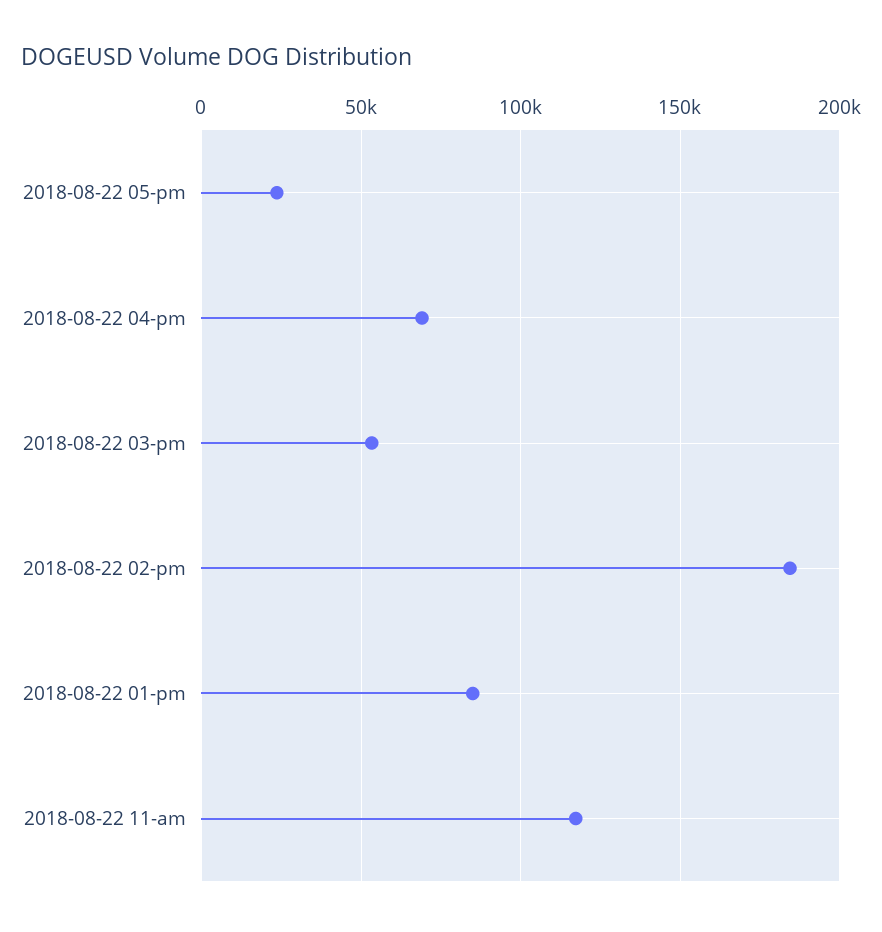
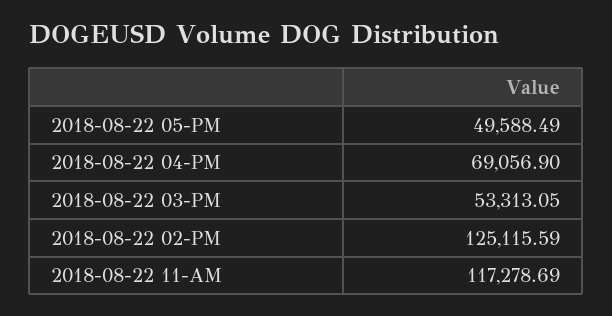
  {
-   "2018-08-22 05-pm": 25000,
+   "2018-08-22 05-pm": 49588.49,
    "2018-08-22 04-pm": 69056.9,
    "2018-08-22 03-pm": 53313.05,
-   "2018-08-22 02-pm": 185000,
+   "2018-08-22 02-pm": 125115.59,
-   "2018-08-22 01-pm": 85000,
    "2018-08-22 11-am": 117278.69
  }

